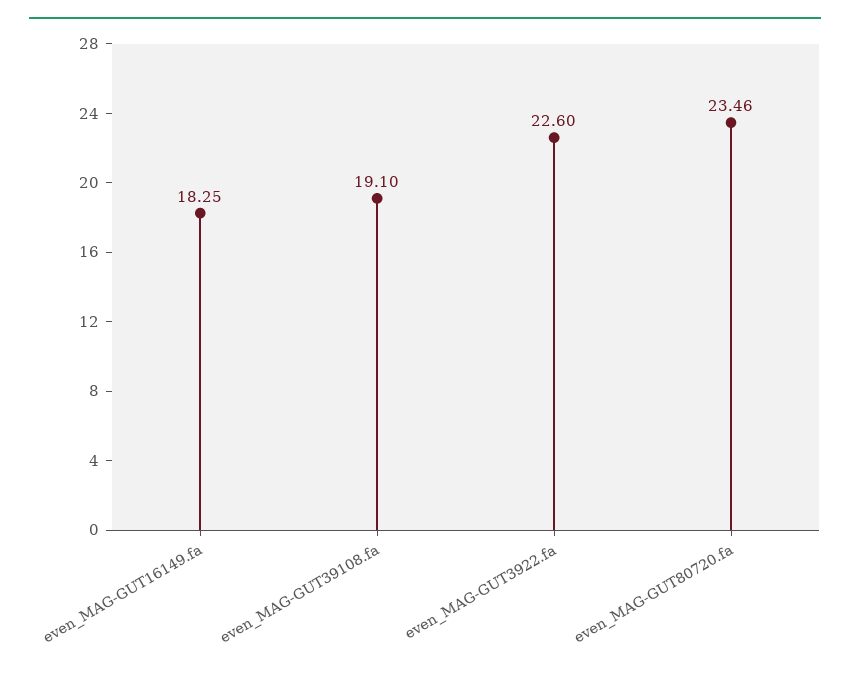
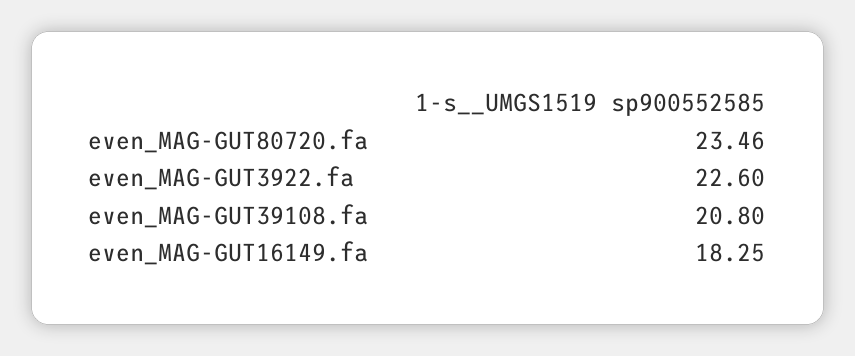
  {
    "even_MAG-GUT16149.fa": 18.25,
-   "even_MAG-GUT39108.fa": 19.1,
+   "even_MAG-GUT39108.fa": 20.8,
    "even_MAG-GUT3922.fa": 22.6,
    "even_MAG-GUT80720.fa": 23.46
  }

